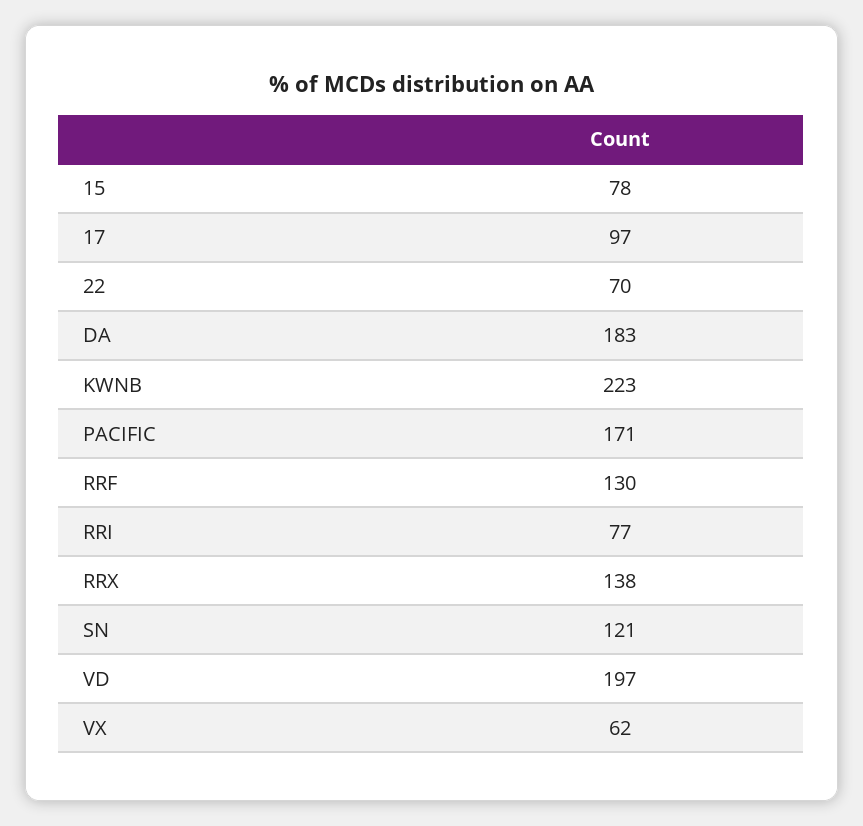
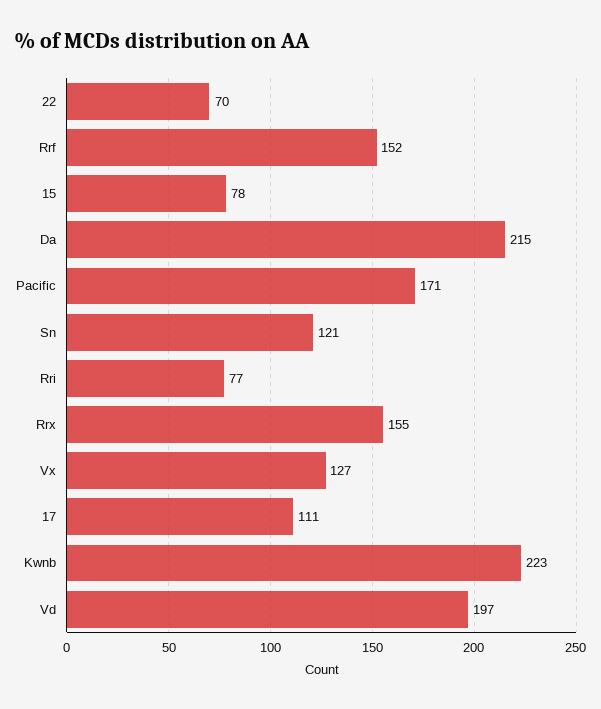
  {
    "15": 78,
-   "17": 97,
+   "17": 111,
    "22": 70,
-   "DA": 183,
+   "DA": 215,
    "KWNB": 223,
    "PACIFIC": 171,
-   "RRF": 130,
+   "RRF": 152,
    "RRI": 77,
-   "RRX": 138,
+   "RRX": 155,
    "SN": 121,
    "VD": 197,
-   "VX": 62
+   "VX": 127
  }

